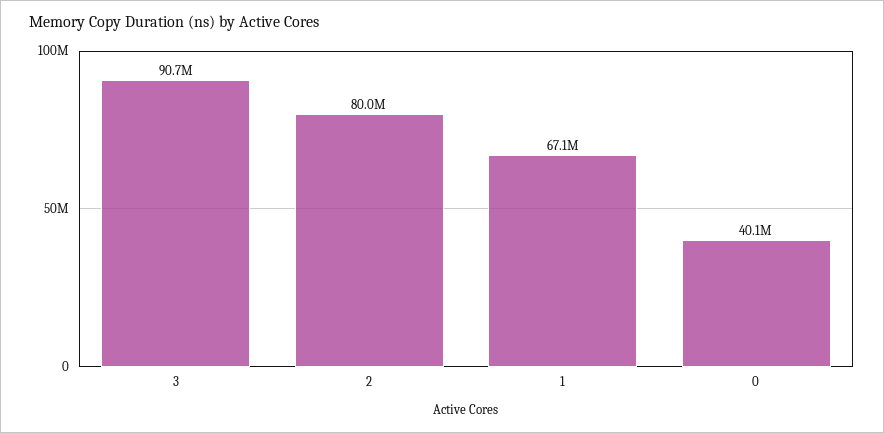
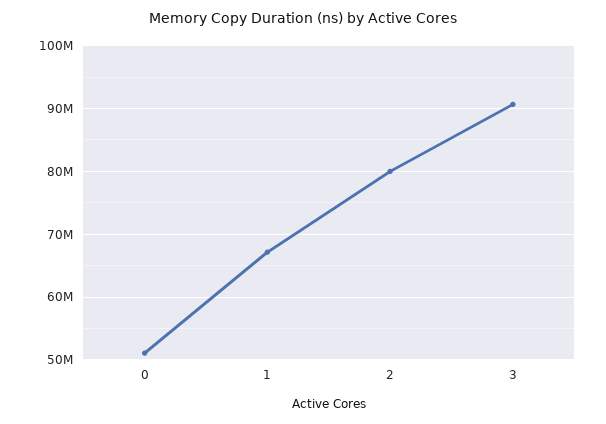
  {
    "3": 90700000,
    "2": 80000000,
    "1": 67100000,
-   "0": 40100000
+   "0": 51000000
  }

